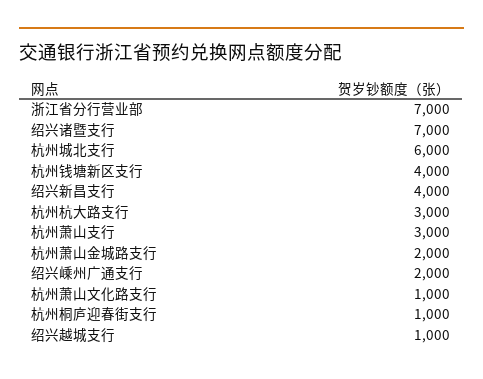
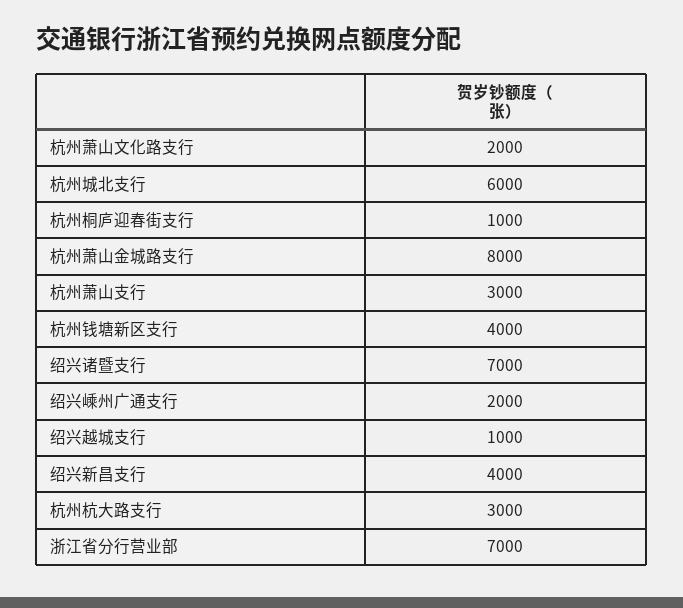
  {
    "浙江省分行营业部": 7000,
    "绍兴诸暨支行": 7000,
    "杭州城北支行": 6000,
    "杭州钱塘新区支行": 4000,
    "绍兴新昌支行": 4000,
    "杭州杭大路支行": 3000,
    "杭州萧山支行": 3000,
-   "杭州萧山金城路支行": 2000,
+   "杭州萧山金城路支行": 8000,
    "绍兴嵊州广通支行": 2000,
-   "杭州萧山文化路支行": 1000,
+   "杭州萧山文化路支行": 2000,
    "杭州桐庐迎春街支行": 1000,
    "绍兴越城支行": 1000
  }

